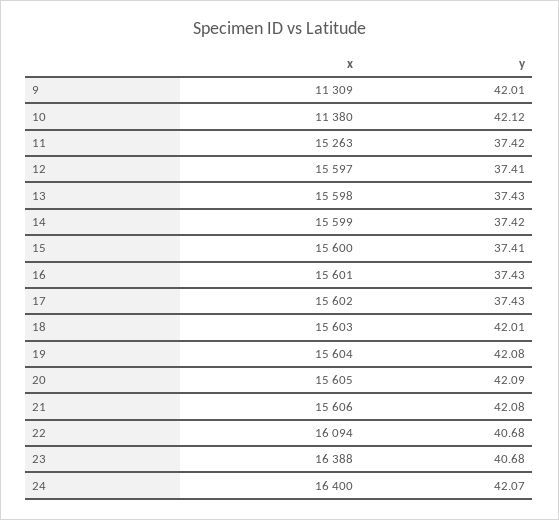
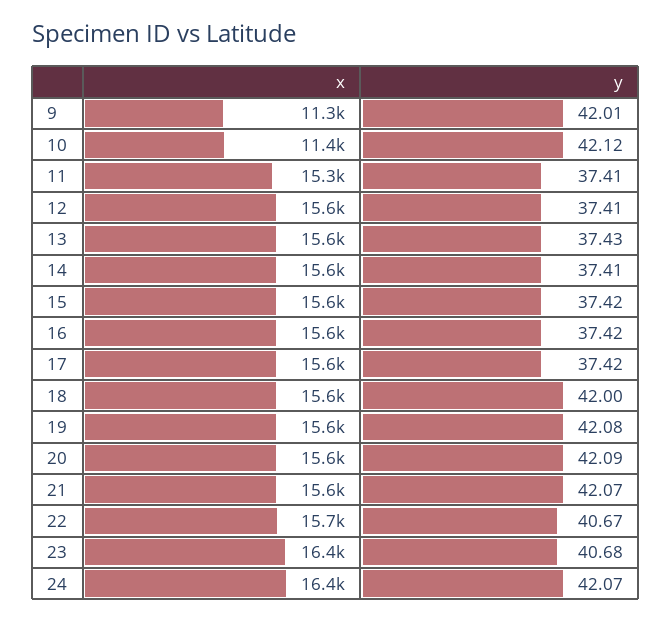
  {
    "x": {
      "9": 11309,
      "10": 11380,
      "11": 15263,
      "12": 15597,
      "13": 15598,
      "14": 15599,
      "15": 15600,
      "16": 15601,
      "17": 15602,
      "18": 15603,
      "19": 15604,
      "20": 15605,
      "21": 15606,
-     "22": 16094,
+     "22": 15700,
      "23": 16388,
      "24": 16400
    },
    "y": {
      "9": 42.01,
      "10": 42.12,
-     "11": 37.42,
+     "11": 37.41,
      "12": 37.41,
      "13": 37.43,
-     "14": 37.42,
+     "14": 37.41,
-     "15": 37.41,
+     "15": 37.42,
-     "16": 37.43,
+     "16": 37.42,
-     "17": 37.43,
+     "17": 37.42,
-     "18": 42.01,
+     "18": 42,
      "19": 42.08,
      "20": 42.09,
-     "21": 42.08,
+     "21": 42.07,
-     "22": 40.68,
+     "22": 40.67,
      "23": 40.68,
      "24": 42.07
    }
  }

